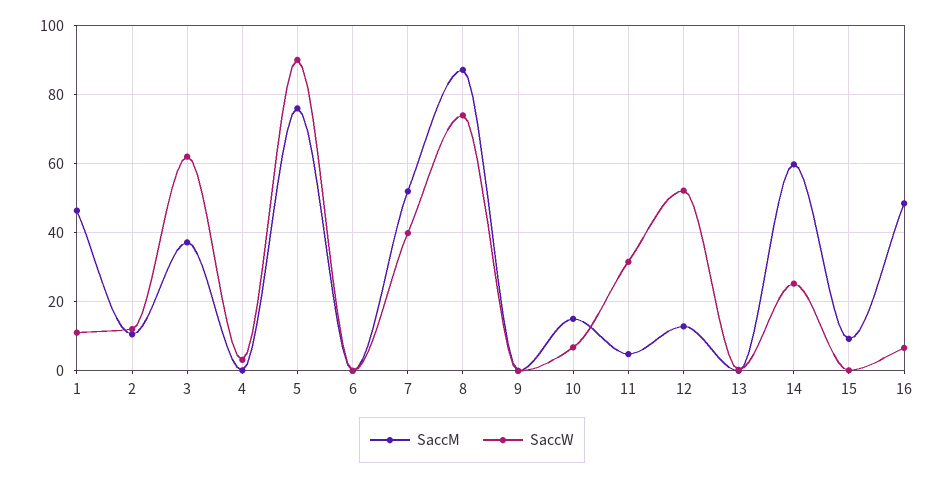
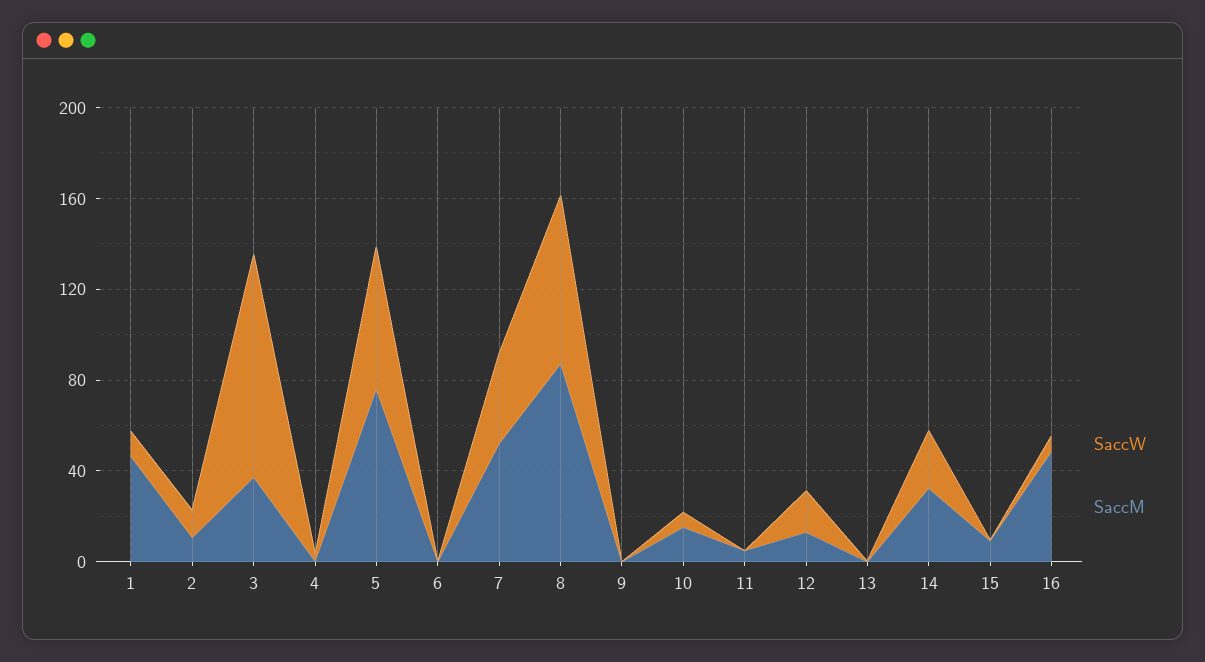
  {
    "SaccM": {
      "1": 46,
      "2": 10,
      "3": 38,
      "4": 0,
      "5": 76,
      "6": 0,
      "7": 52,
      "8": 88,
      "9": 0,
      "10": 16,
      "11": 4,
      "12": 12,
      "13": 0,
-     "14": 60,
+     "14": 30,
      "15": 10,
      "16": 48
    },
    "SaccW": {
      "1": 12,
      "2": 12,
-     "3": 62,
+     "3": 100,
      "4": 4,
-     "5": 90,
+     "5": 60,
      "6": 0,
      "7": 40,
      "8": 74,
      "9": 0,
      "10": 6,
-     "11": 32,
+     "11": 0,
-     "12": 52,
+     "12": 20,
      "13": 0,
      "14": 26,
      "15": 0,
      "16": 6
    }
  }

